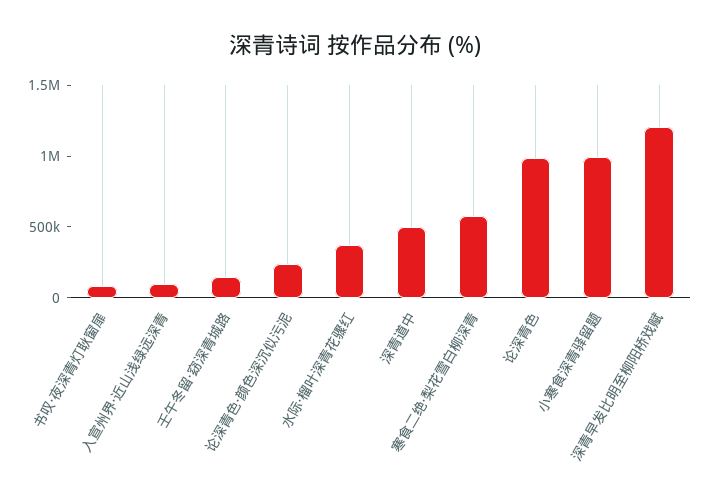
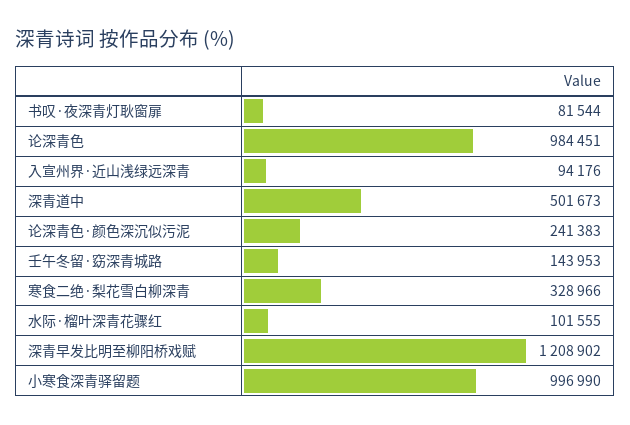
  {
    "书叹·夜深青灯耿窗扉": 81544,
    "入宣州界·近山浅绿远深青": 94176,
    "壬午冬留·窈深青城路": 143953,
    "论深青色·颜色深沉似污泥": 241383,
-   "水际·榴叶深青花骤红": 400000,
+   "水际·榴叶深青花骤红": 101555,
    "深青道中": 501673,
-   "寒食二绝·梨花雪白柳深青": 600000,
+   "寒食二绝·梨花雪白柳深青": 328966,
    "论深青色": 984451,
    "小寒食深青驿留题": 996990,
    "深青早发比明至柳阳桥戏赋": 1208902
  }

